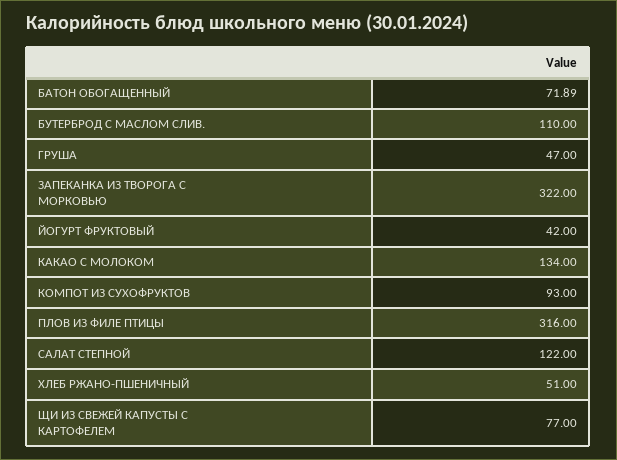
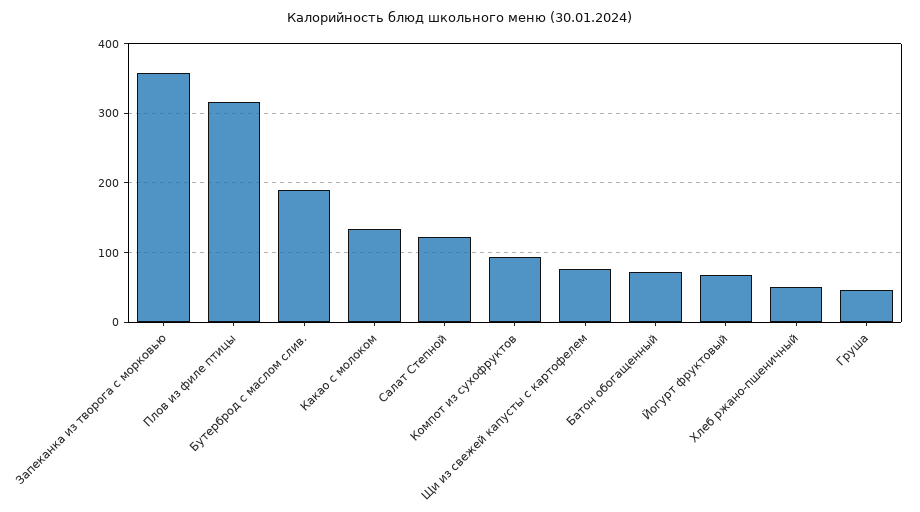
  {
    "БАТОН ОБОГАЩЕННЫЙ": 71.89,
-   "БУТЕРБРОД С МАСЛОМ СЛИВ.": 110,
+   "БУТЕРБРОД С МАСЛОМ СЛИВ.": 190,
    "ГРУША": 47,
-   "ЗАПЕКАНКА ИЗ ТВОРОГА С МОРКОВЬЮ": 322,
+   "ЗАПЕКАНКА ИЗ ТВОРОГА С МОРКОВЬЮ": 360,
-   "ЙОГУРТ ФРУКТОВЫЙ": 42,
+   "ЙОГУРТ ФРУКТОВЫЙ": 70,
    "КАКАО С МОЛОКОМ": 134,
    "КОМПОТ ИЗ СУХОФРУКТОВ": 93,
    "ПЛОВ ИЗ ФИЛЕ ПТИЦЫ": 316,
    "САЛАТ СТЕПНОЙ": 122,
    "ХЛЕБ РЖАНО-ПШЕНИЧНЫЙ": 51,
    "ЩИ ИЗ СВЕЖЕЙ КАПУСТЫ С КАРТОФЕЛЕМ": 77
  }

